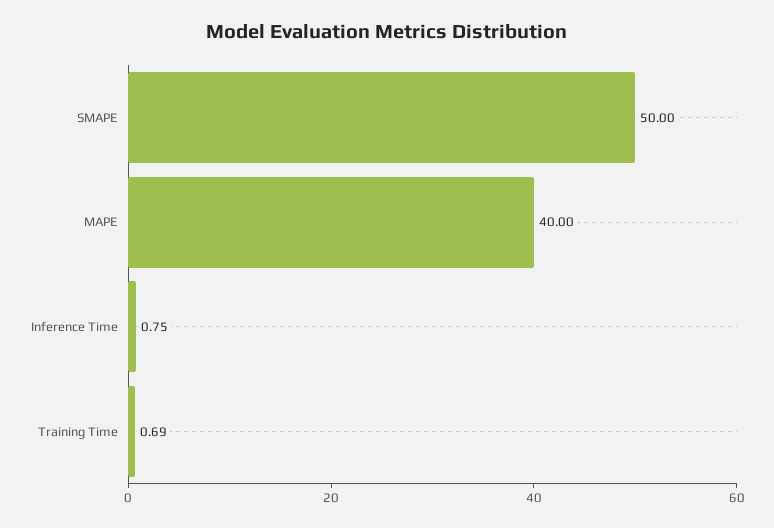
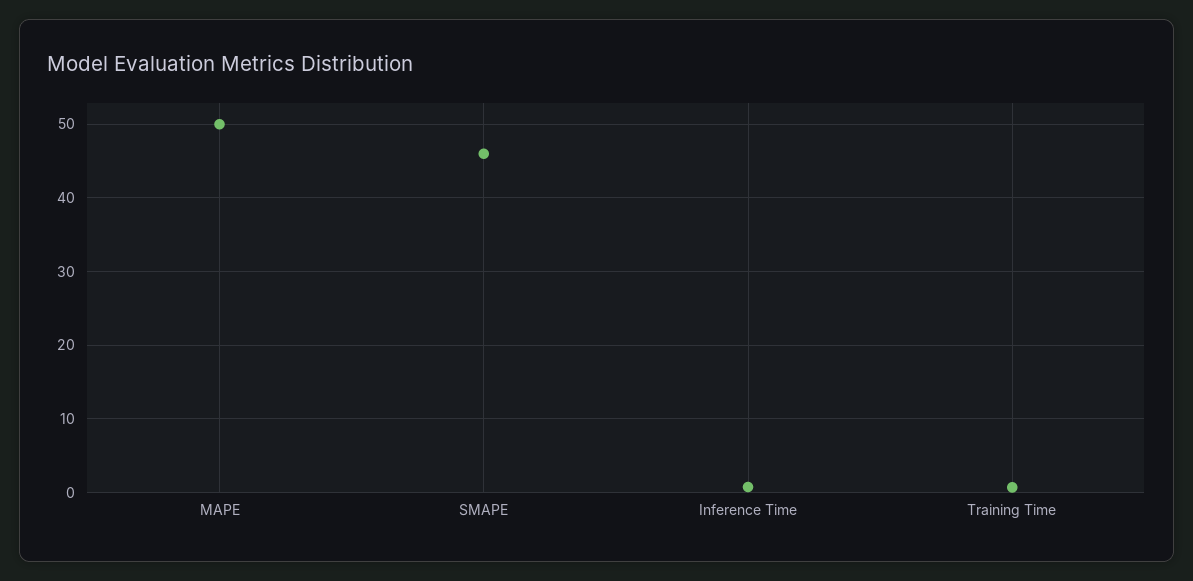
  {
-   "SMAPE": 50,
+   "SMAPE": 46,
-   "MAPE": 40,
+   "MAPE": 50,
    "Inference Time": 0.75,
    "Training Time": 0.69
  }

